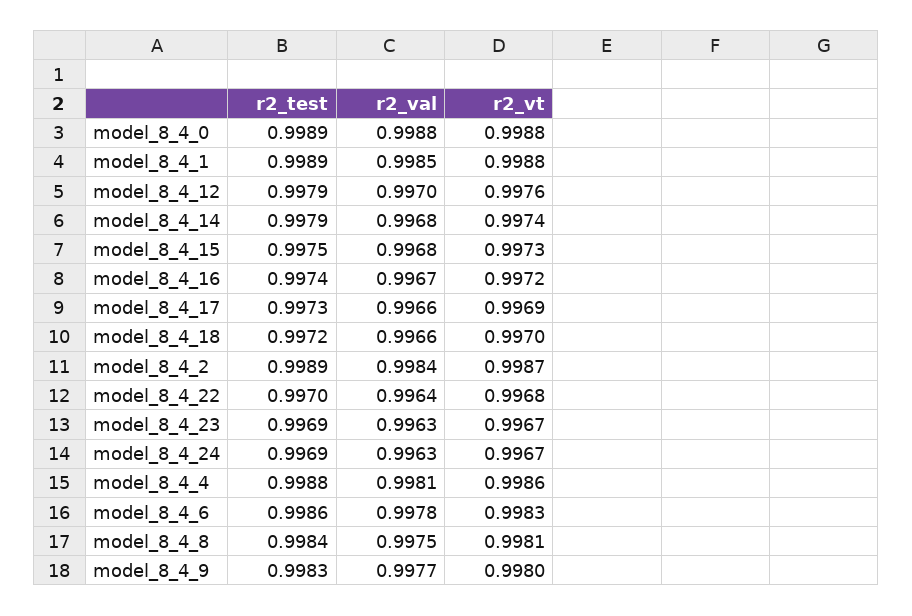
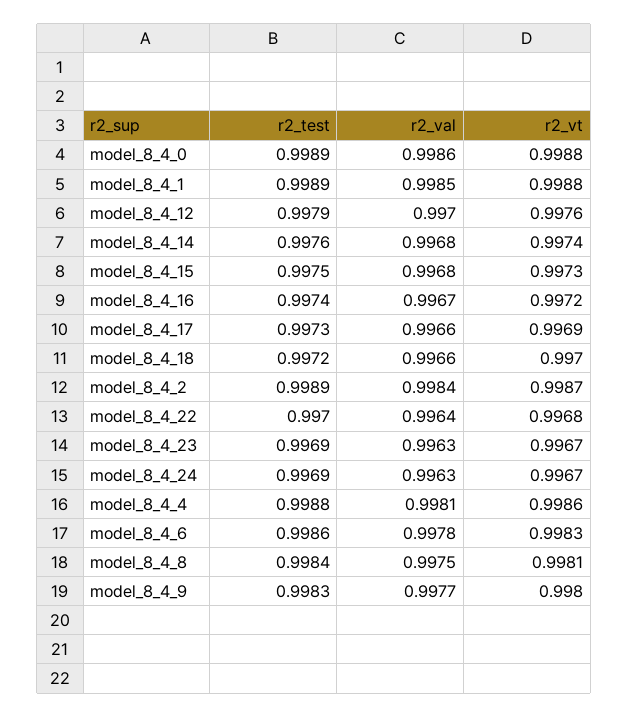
  {
    "r2_test": {
      "model_8_4_0": 0.9989,
      "model_8_4_1": 0.9989,
      "model_8_4_12": 0.9979,
-     "model_8_4_14": 0.9979,
+     "model_8_4_14": 0.9976,
      "model_8_4_15": 0.9975,
      "model_8_4_16": 0.9974,
      "model_8_4_17": 0.9973,
      "model_8_4_18": 0.9972,
      "model_8_4_2": 0.9989,
      "model_8_4_22": 0.997,
      "model_8_4_23": 0.9969,
      "model_8_4_24": 0.9969,
      "model_8_4_4": 0.9988,
      "model_8_4_6": 0.9986,
      "model_8_4_8": 0.9984,
      "model_8_4_9": 0.9983
    },
    "r2_val": {
-     "model_8_4_0": 0.9988,
+     "model_8_4_0": 0.9986,
      "model_8_4_1": 0.9985,
      "model_8_4_12": 0.997,
      "model_8_4_14": 0.9968,
      "model_8_4_15": 0.9968,
      "model_8_4_16": 0.9967,
      "model_8_4_17": 0.9966,
      "model_8_4_18": 0.9966,
      "model_8_4_2": 0.9984,
      "model_8_4_22": 0.9964,
      "model_8_4_23": 0.9963,
      "model_8_4_24": 0.9963,
      "model_8_4_4": 0.9981,
      "model_8_4_6": 0.9978,
      "model_8_4_8": 0.9975,
      "model_8_4_9": 0.9977
    },
    "r2_vt": {
      "model_8_4_0": 0.9988,
      "model_8_4_1": 0.9988,
      "model_8_4_12": 0.9976,
      "model_8_4_14": 0.9974,
      "model_8_4_15": 0.9973,
      "model_8_4_16": 0.9972,
      "model_8_4_17": 0.9969,
      "model_8_4_18": 0.997,
      "model_8_4_2": 0.9987,
      "model_8_4_22": 0.9968,
      "model_8_4_23": 0.9967,
      "model_8_4_24": 0.9967,
      "model_8_4_4": 0.9986,
      "model_8_4_6": 0.9983,
      "model_8_4_8": 0.9981,
      "model_8_4_9": 0.998
    }
  }

